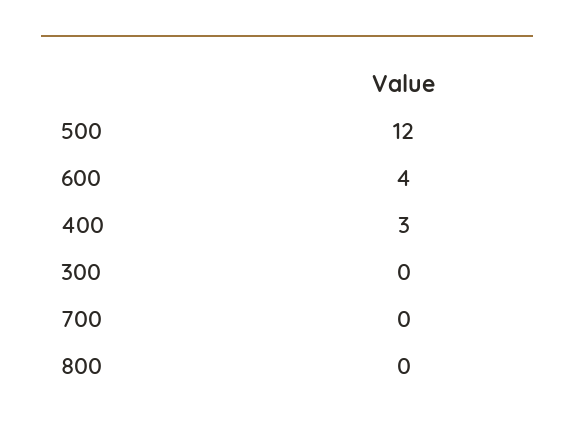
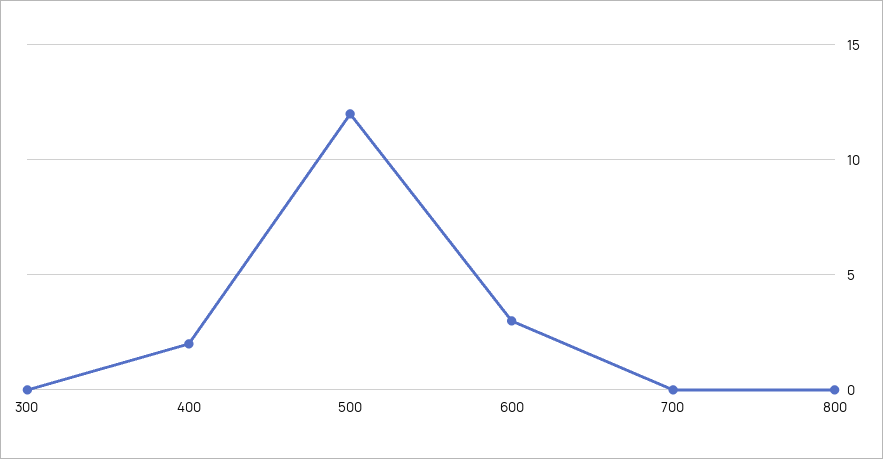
  {
    "500": 12,
-   "600": 4,
+   "600": 3,
-   "400": 3,
+   "400": 2,
    "300": 0,
    "700": 0,
    "800": 0
  }

